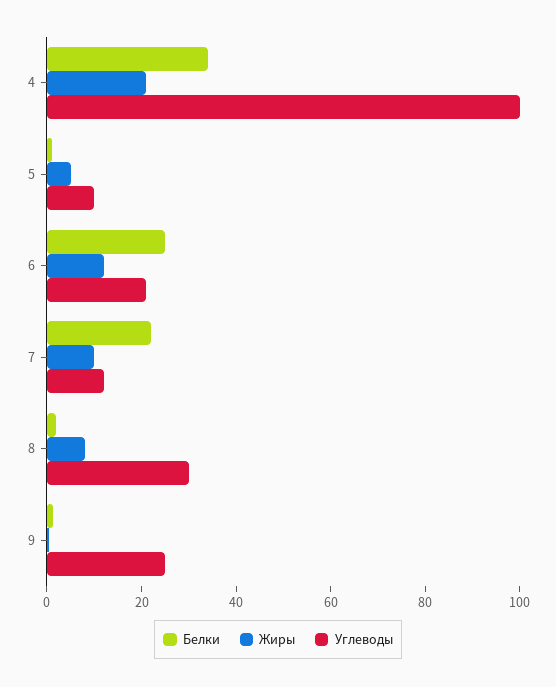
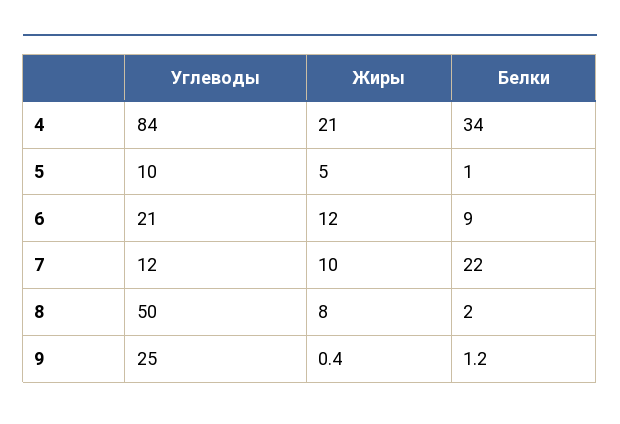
  {
    "Белки": {
      "4": 34,
      "5": 1,
-     "6": 25,
+     "6": 9,
      "7": 22,
      "8": 2,
      "9": 1.2
    },
    "Жиры": {
      "4": 21,
      "5": 5,
      "6": 12,
      "7": 10,
      "8": 8,
      "9": 0.4
    },
    "Углеводы": {
-     "4": 100,
+     "4": 84,
      "5": 10,
      "6": 21,
      "7": 12,
-     "8": 30,
+     "8": 50,
      "9": 25
    }
  }

